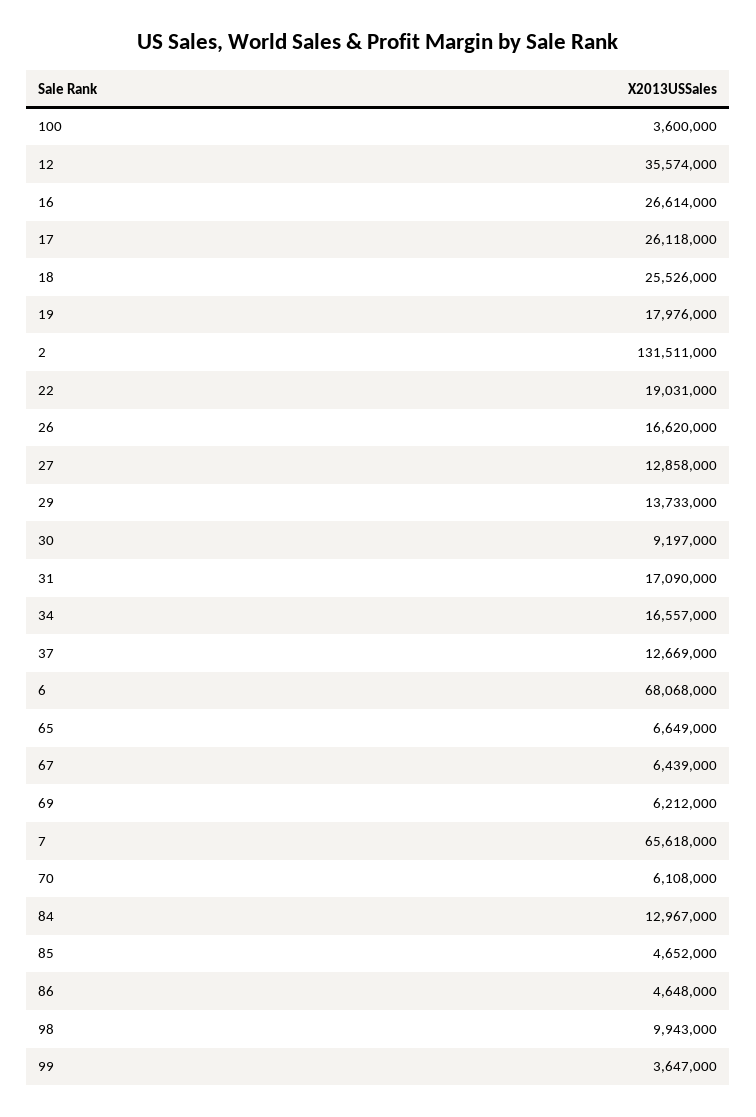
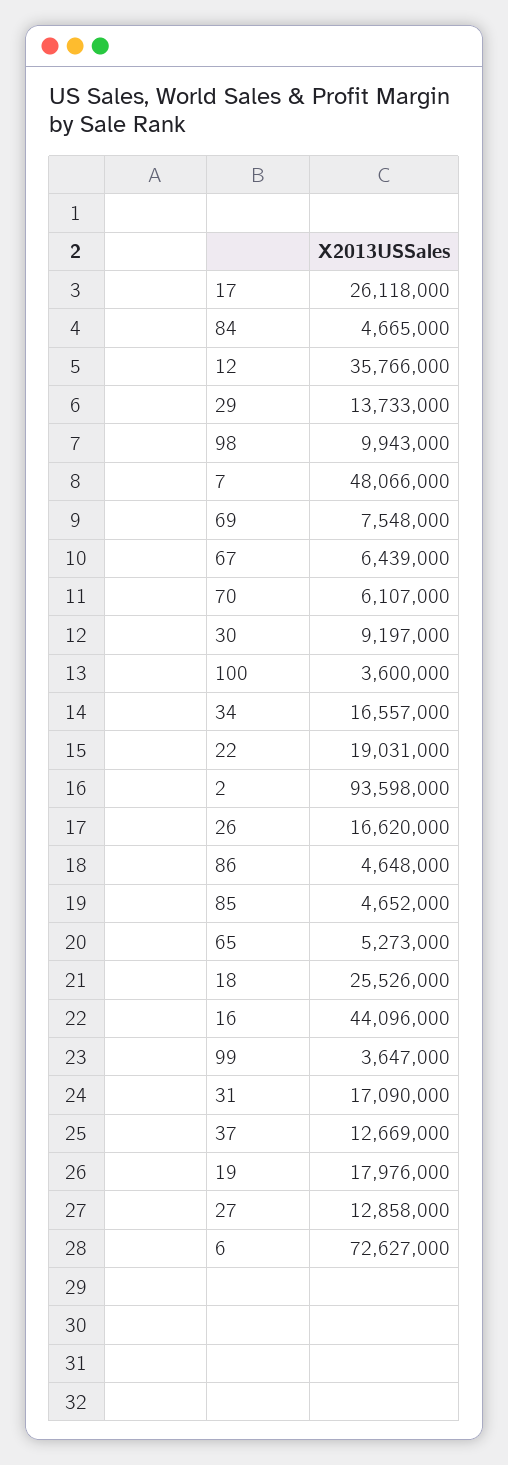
  {
    "100": 3600000,
-   "12": 35574000,
+   "12": 35766000,
-   "16": 26614000,
+   "16": 44096000,
    "17": 26118000,
    "18": 25526000,
    "19": 17976000,
-   "2": 131511000,
+   "2": 93598000,
    "22": 19031000,
    "26": 16620000,
    "27": 12858000,
    "29": 13733000,
    "30": 9197000,
    "31": 17090000,
    "34": 16557000,
    "37": 12669000,
-   "6": 68068000,
+   "6": 72627000,
-   "65": 6649000,
+   "65": 5273000,
    "67": 6439000,
-   "69": 6212000,
+   "69": 7548000,
-   "7": 65618000,
+   "7": 48066000,
-   "70": 6108000,
+   "70": 6107000,
-   "84": 12967000,
+   "84": 4665000,
    "85": 4652000,
    "86": 4648000,
    "98": 9943000,
    "99": 3647000
  }

